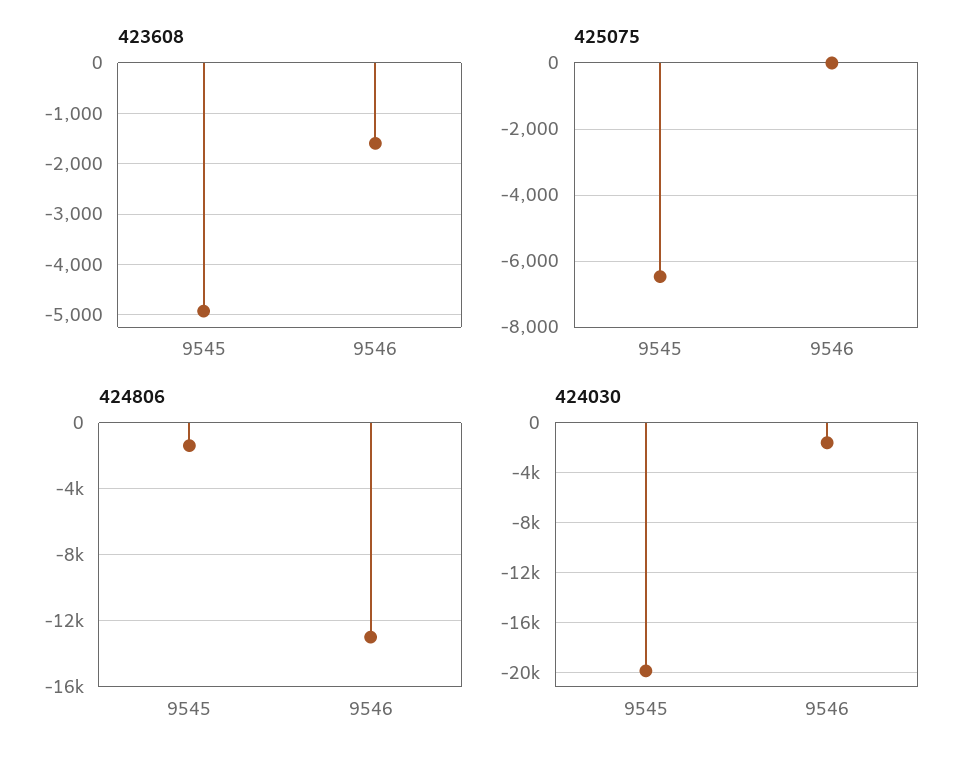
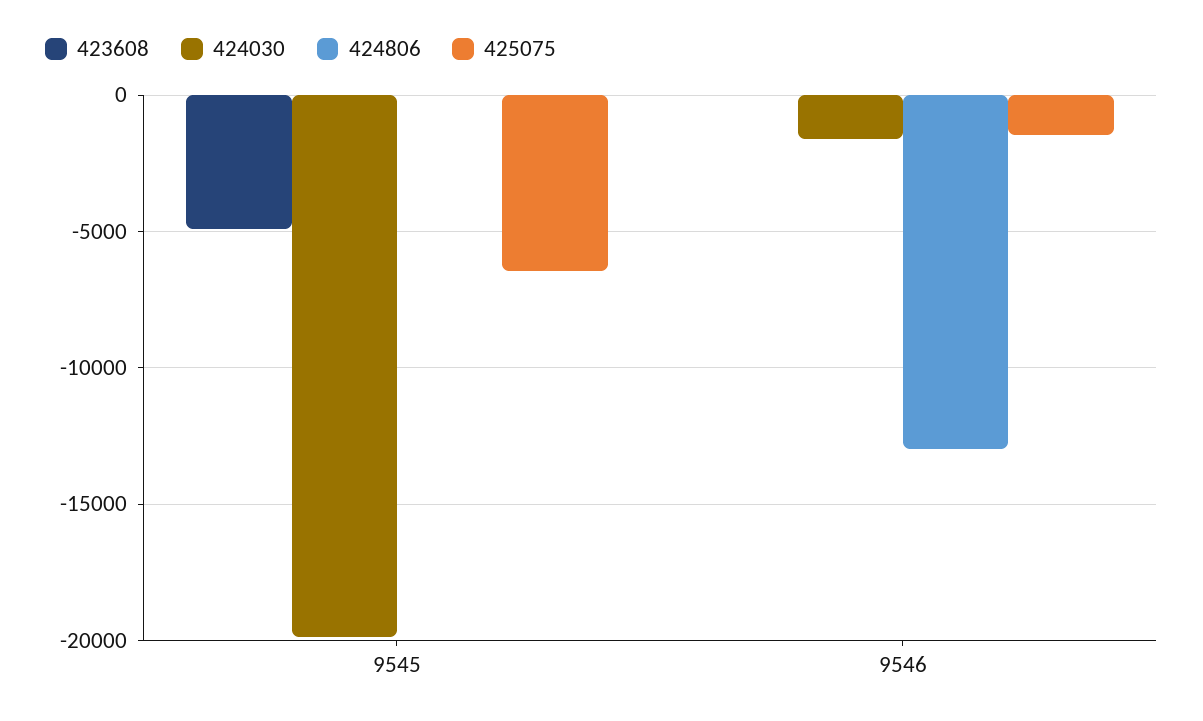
  {
    "423608": {
      "9545": -5000,
-     "9546": -1600
+     "9546": 0
    },
    "425075": {
      "9545": -6400,
-     "9546": 0
+     "9546": -1500
    },
    "424806": {
-     "9545": -1500,
+     "9545": 0,
      "9546": -13000
    },
    "424030": {
      "9545": -20000,
      "9546": -1500
    }
  }

